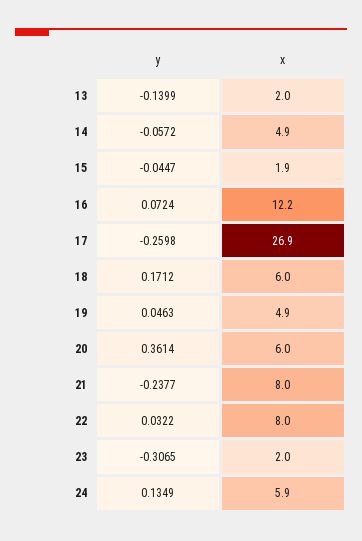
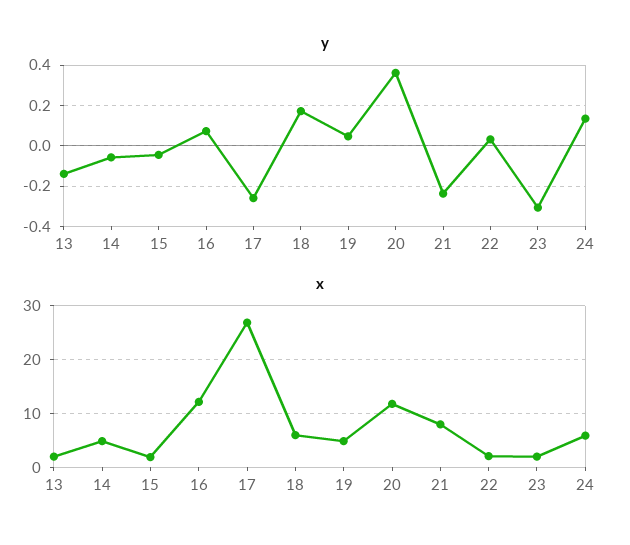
  {
    "y": {
      "13": -0.1399,
      "14": -0.0572,
      "15": -0.0447,
      "16": 0.0724,
      "17": -0.2598,
      "18": 0.1712,
      "19": 0.0463,
      "20": 0.3614,
      "21": -0.2377,
      "22": 0.0322,
      "23": -0.3065,
      "24": 0.1349
    },
    "x": {
      "13": 2,
      "14": 4.9,
      "15": 1.9,
      "16": 12.2,
      "17": 26.9,
      "18": 6,
      "19": 4.9,
-     "20": 6,
+     "20": 12,
      "21": 8,
-     "22": 8,
+     "22": 2,
      "23": 2,
      "24": 5.9
    }
  }

